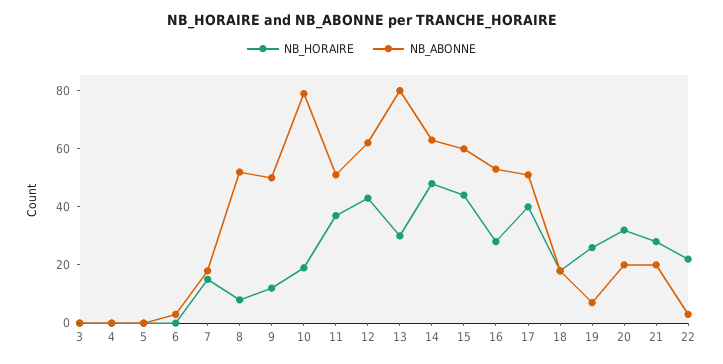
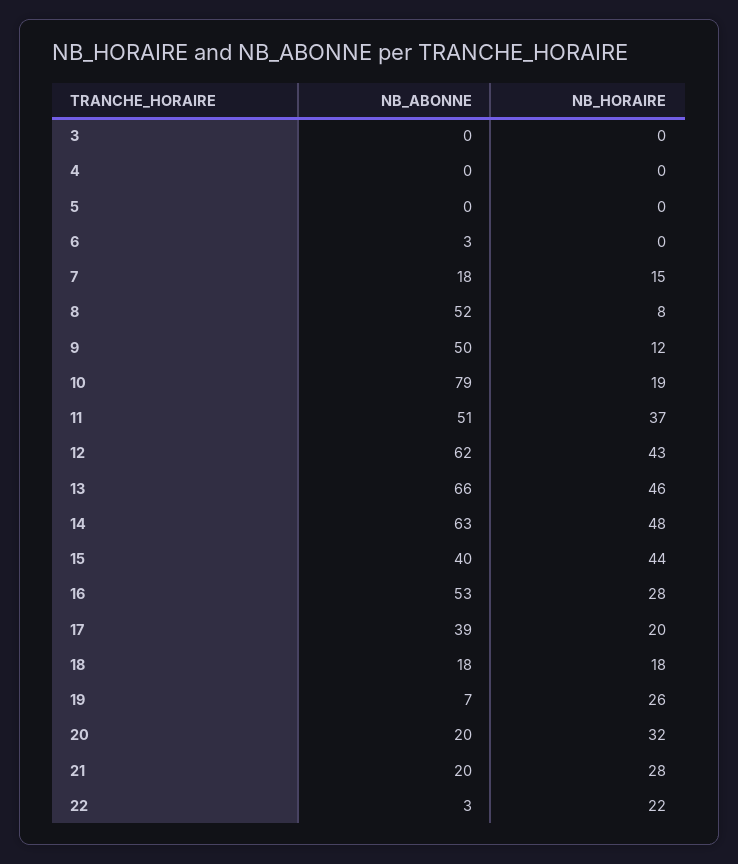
  {
    "NB_HORAIRE": {
      "3": 0,
      "4": 0,
      "5": 0,
      "6": 0,
      "7": 15,
      "8": 8,
      "9": 12,
      "10": 19,
      "11": 37,
      "12": 43,
-     "13": 30,
+     "13": 46,
      "14": 48,
      "15": 44,
      "16": 28,
-     "17": 40,
+     "17": 20,
      "18": 18,
      "19": 26,
      "20": 32,
      "21": 28,
      "22": 22
    },
    "NB_ABONNE": {
      "3": 0,
      "4": 0,
      "5": 0,
      "6": 3,
      "7": 18,
      "8": 52,
      "9": 50,
      "10": 79,
      "11": 51,
      "12": 62,
-     "13": 80,
+     "13": 66,
      "14": 63,
-     "15": 60,
+     "15": 40,
      "16": 53,
-     "17": 50,
+     "17": 39,
      "18": 18,
      "19": 7,
      "20": 20,
      "21": 20,
      "22": 3
    }
  }

